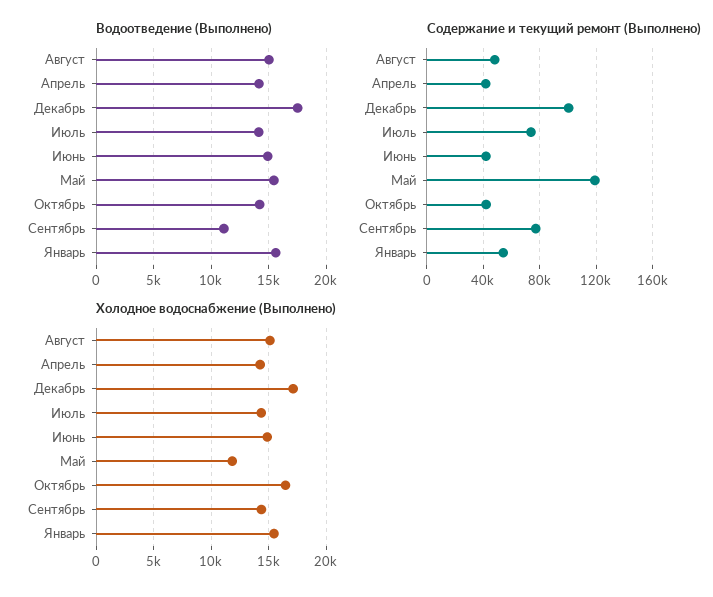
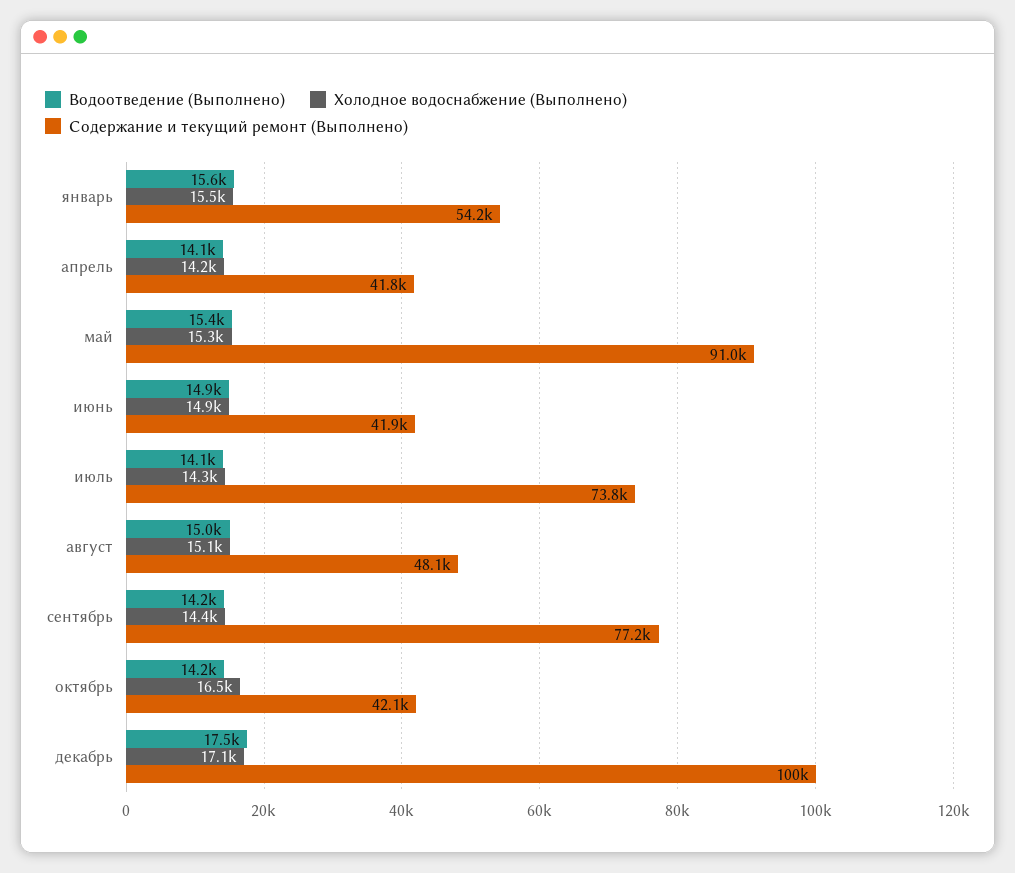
  {
    "Водоотведение (Выполнено)": {
      "Август": 15000,
      "Апрель": 14100,
      "Декабрь": 17500,
      "Июль": 14100,
      "Июнь": 14900,
      "Май": 15400,
      "Октябрь": 14200,
-     "Сентябрь": 11000,
+     "Сентябрь": 14200,
      "Январь": 15600
    },
    "Содержание и текущий ремонт (Выполнено)": {
      "Август": 48100,
      "Апрель": 41800,
      "Декабрь": 100000,
      "Июль": 73800,
      "Июнь": 41900,
-     "Май": 120000,
+     "Май": 91000,
      "Октябрь": 42100,
      "Сентябрь": 77200,
      "Январь": 54200
    },
    "Холодное водоснабжение (Выполнено)": {
      "Август": 15100,
      "Апрель": 14200,
      "Декабрь": 17100,
      "Июль": 14300,
      "Июнь": 14900,
-     "Май": 12000,
+     "Май": 15300,
      "Октябрь": 16500,
      "Сентябрь": 14400,
      "Январь": 15500
    }
  }

